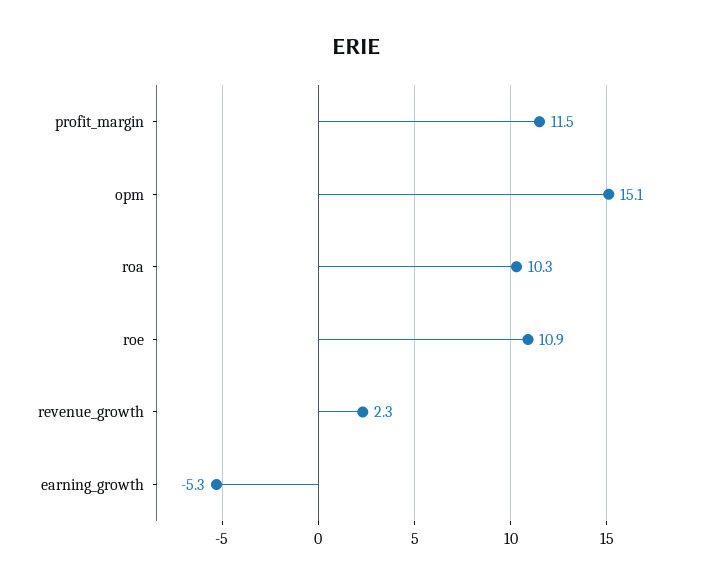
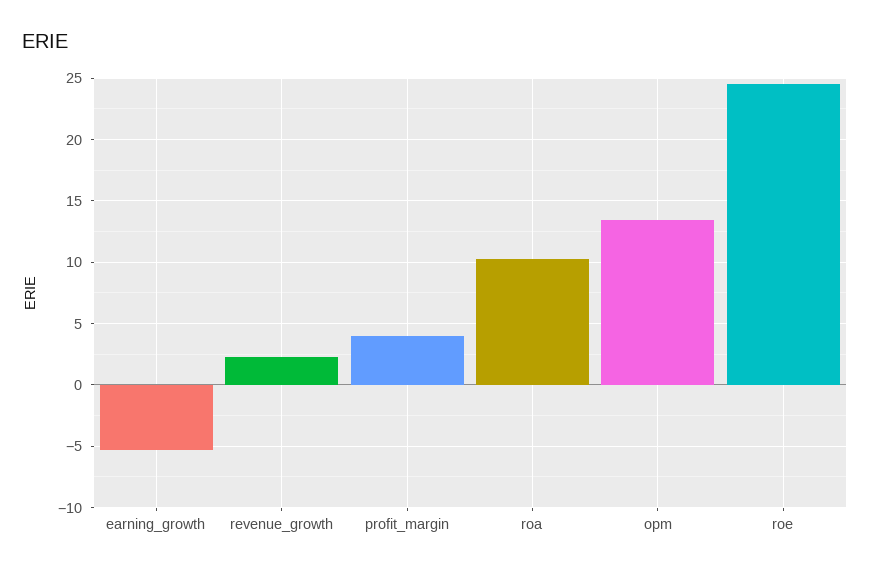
  {
-   "profit_margin": 11.5,
+   "profit_margin": 4,
-   "opm": 15.1,
+   "opm": 13.5,
    "roa": 10.3,
-   "roe": 10.9,
+   "roe": 24.5,
    "revenue_growth": 2.3,
    "earning_growth": -5.3
  }

